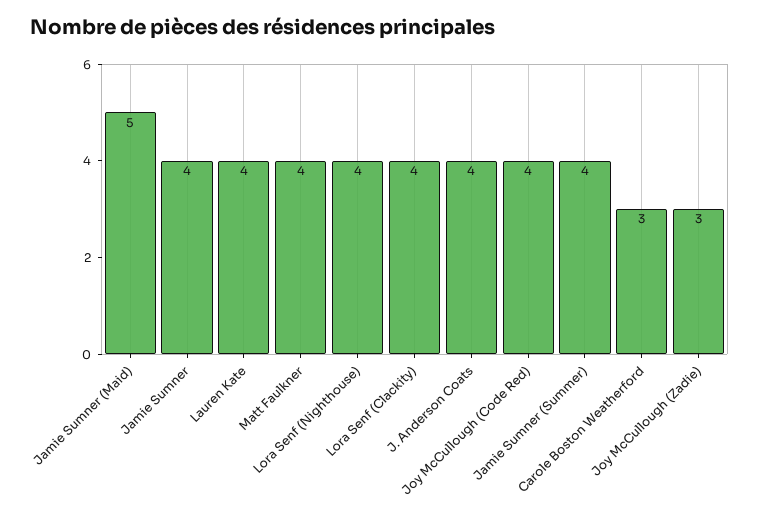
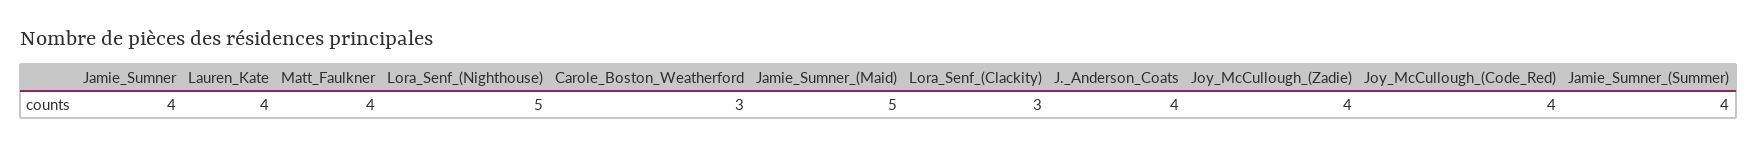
  {
    "Jamie Sumner (Maid)": 5,
    "Jamie Sumner": 4,
    "Lauren Kate": 4,
    "Matt Faulkner": 4,
-   "Lora Senf (Nighthouse)": 4,
+   "Lora Senf (Nighthouse)": 5,
-   "Lora Senf (Clackity)": 4,
+   "Lora Senf (Clackity)": 3,
    "J. Anderson Coats": 4,
    "Joy McCullough (Code Red)": 4,
    "Jamie Sumner (Summer)": 4,
    "Carole Boston Weatherford": 3,
-   "Joy McCullough (Zadie)": 3
+   "Joy McCullough (Zadie)": 4
  }

